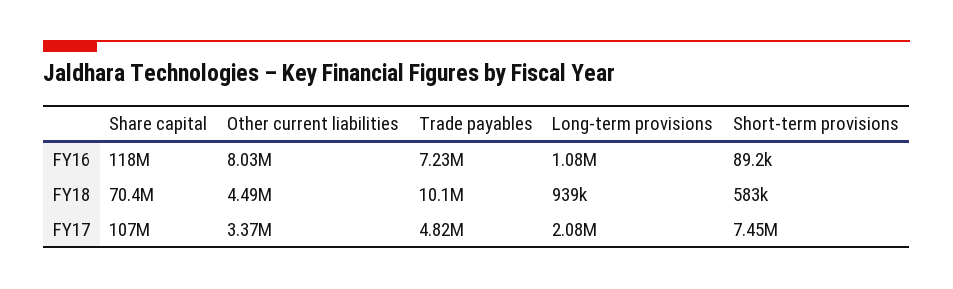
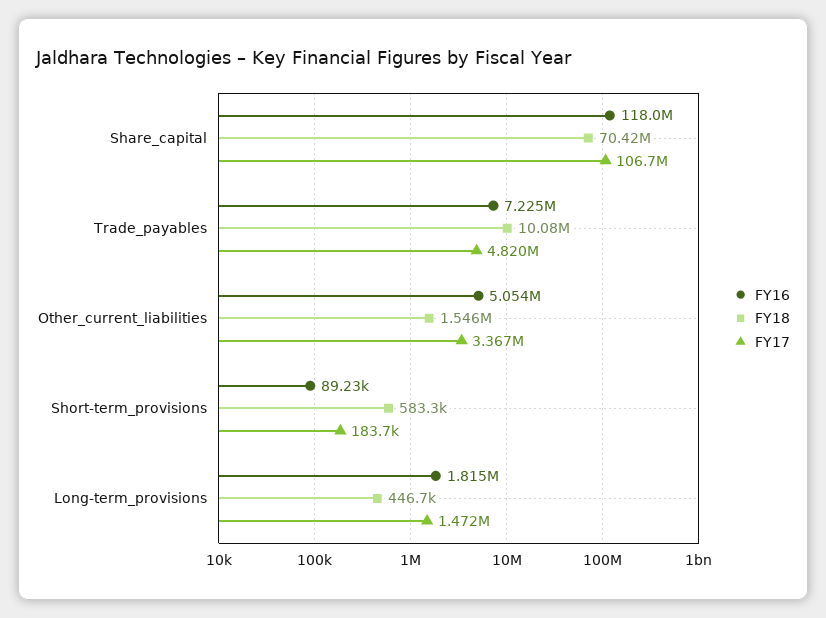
  {
    "FY16": {
      "Share capital": 118000000,
-     "Other current liabilities": 8030000,
+     "Other current liabilities": 5054000,
      "Trade payables": 7225000,
-     "Long-term provisions": 1080000,
+     "Long-term provisions": 1815000,
      "Short-term provisions": 89230
    },
    "FY18": {
      "Share capital": 70420000,
-     "Other current liabilities": 4490000,
+     "Other current liabilities": 1546000,
      "Trade payables": 10080000,
-     "Long-term provisions": 939000,
+     "Long-term provisions": 446700,
      "Short-term provisions": 583300
    },
    "FY17": {
      "Share capital": 106700000,
      "Other current liabilities": 3367000,
      "Trade payables": 4820000,
-     "Long-term provisions": 2080000,
+     "Long-term provisions": 1472000,
-     "Short-term provisions": 7450000
+     "Short-term provisions": 183700
    }
  }

